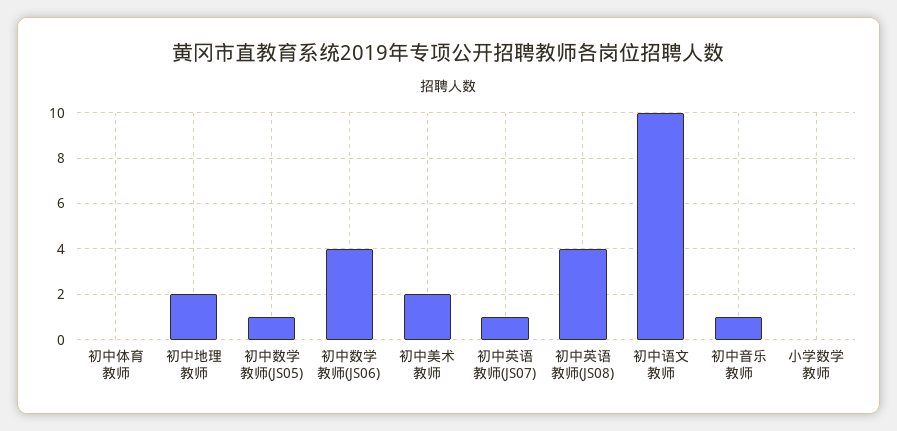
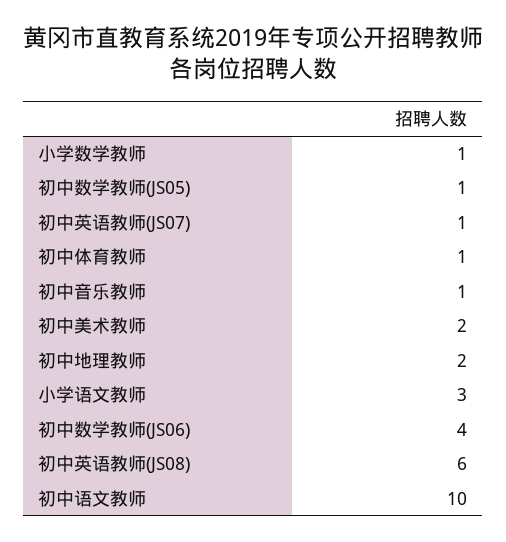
  {
-   "初中体育教师": 0,
+   "初中体育教师": 1,
    "初中地理教师": 2,
    "初中数学教师(JS05)": 1,
    "初中数学教师(JS06)": 4,
    "初中美术教师": 2,
    "初中英语教师(JS07)": 1,
-   "初中英语教师(JS08)": 4,
+   "初中英语教师(JS08)": 6,
    "初中语文教师": 10,
    "初中音乐教师": 1,
-   "小学数学教师": 0
+   "小学数学教师": 1,
+   "小学语文教师": 3
  }

